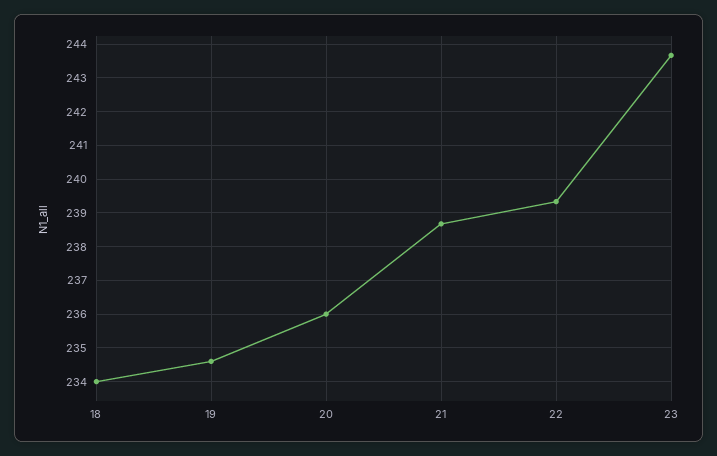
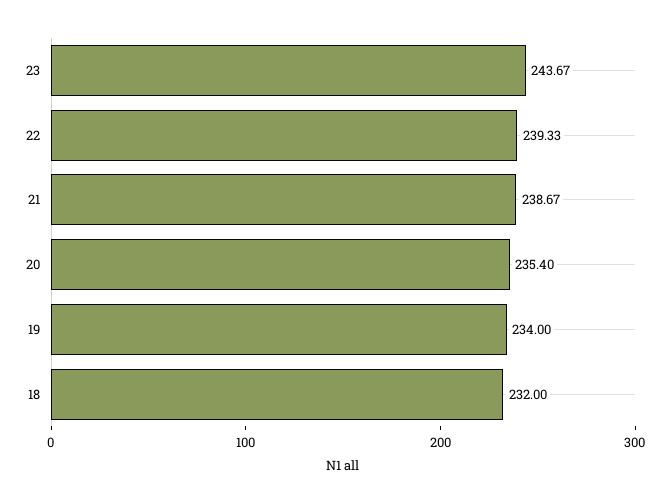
  {
-   "18": 234,
+   "18": 232,
-   "19": 234.6,
+   "19": 234,
-   "20": 236,
+   "20": 235.4,
    "21": 238.67,
    "22": 239.33,
    "23": 243.67
  }

